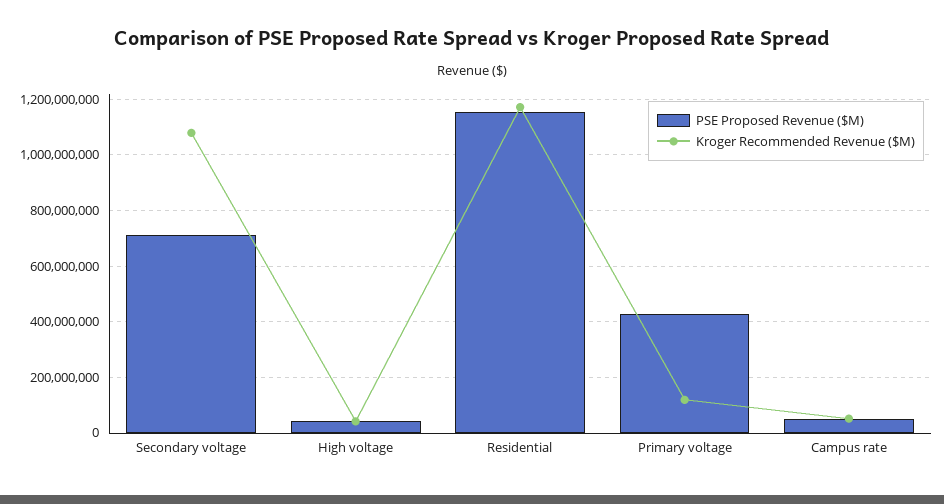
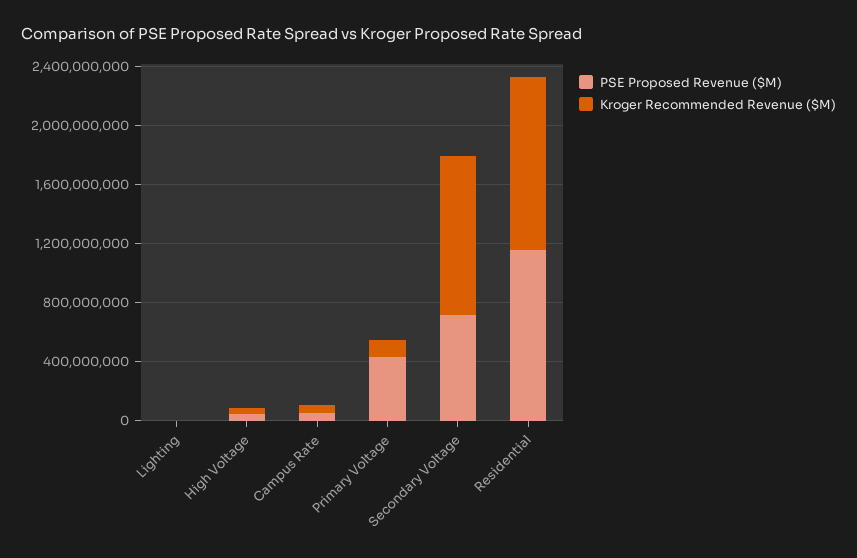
  {
    "PSE Proposed Revenue ($M)": {
      "Secondary voltage": 725000000,
      "High voltage": 50000000,
      "Residential": 1150000000,
      "Primary voltage": 425000000,
-     "Campus rate": 50000000
+     "Campus rate": 50000000,
+     "Lighting": 0
    },
    "Kroger Recommended Revenue ($M)": {
      "Secondary voltage": 1075000000,
      "High voltage": 50000000,
      "Residential": 1175000000,
      "Primary voltage": 125000000,
-     "Campus rate": 50000000
+     "Campus rate": 50000000,
+     "Lighting": 0
    }
  }

